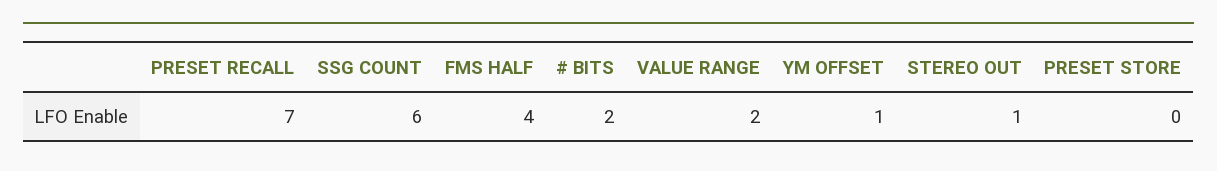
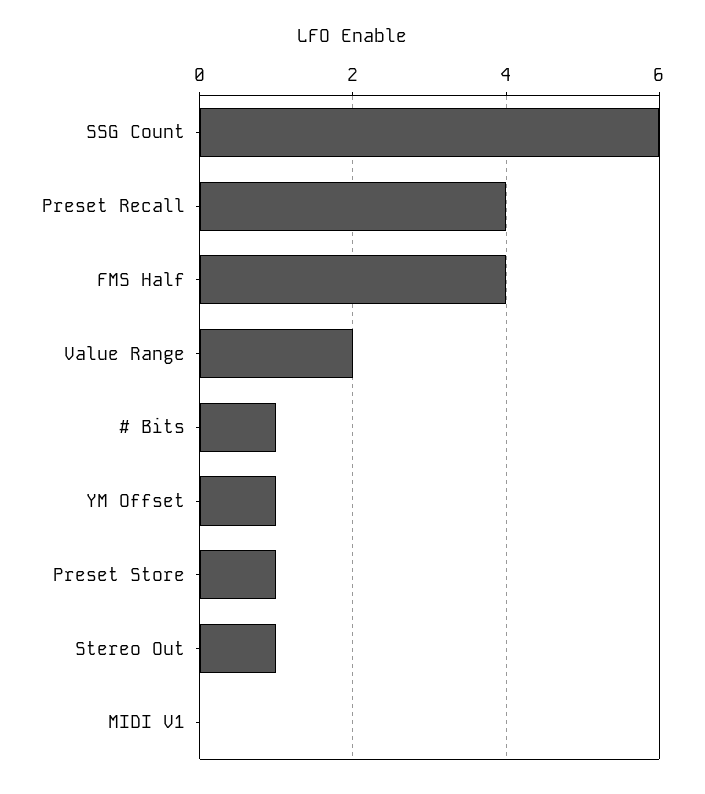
  {
-   "PRESET RECALL": 7,
+   "PRESET RECALL": 4,
    "SSG COUNT": 6,
    "FMS HALF": 4,
-   "# BITS": 2,
+   "# BITS": 1,
    "VALUE RANGE": 2,
    "YM OFFSET": 1,
    "STEREO OUT": 1,
-   "PRESET STORE": 0
+   "PRESET STORE": 1,
+   "MIDI V1": 0
  }

